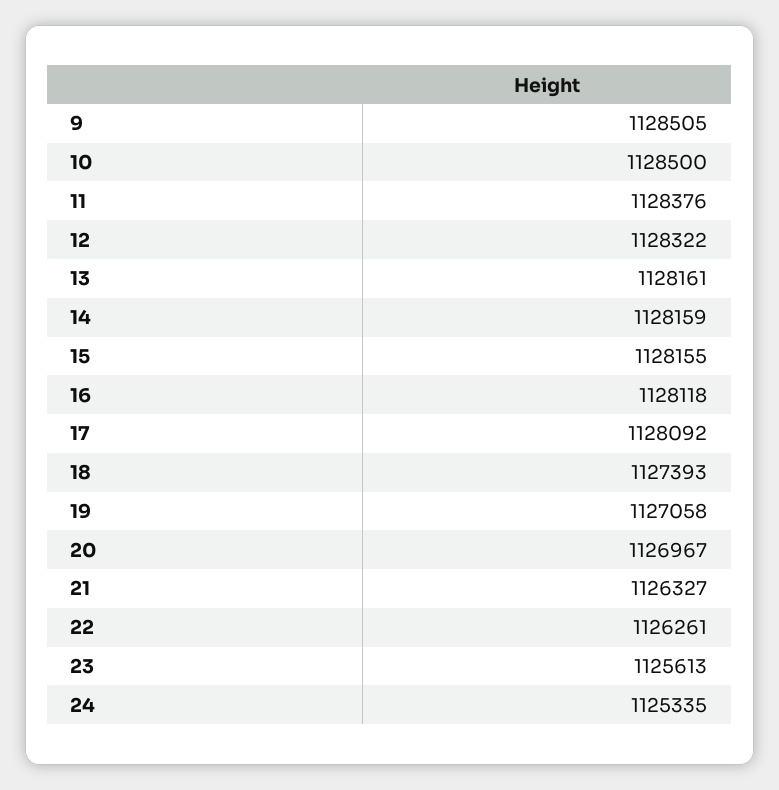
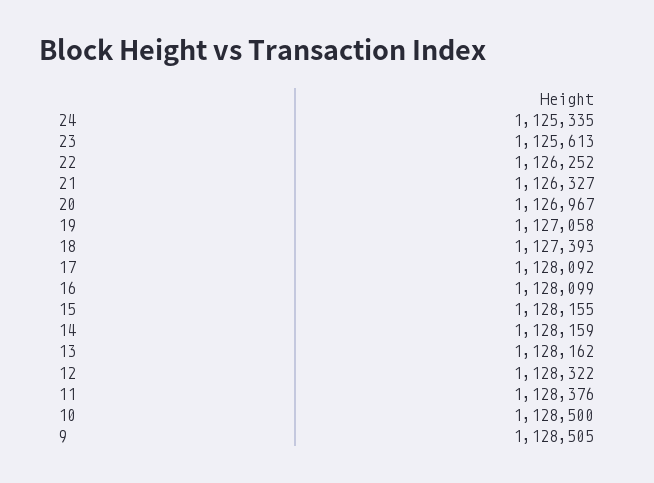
  {
    "9": 1128505,
    "10": 1128500,
    "11": 1128376,
    "12": 1128322,
-   "13": 1128161,
+   "13": 1128162,
    "14": 1128159,
    "15": 1128155,
-   "16": 1128118,
+   "16": 1128099,
    "17": 1128092,
    "18": 1127393,
    "19": 1127058,
    "20": 1126967,
    "21": 1126327,
-   "22": 1126261,
+   "22": 1126252,
    "23": 1125613,
    "24": 1125335
  }

